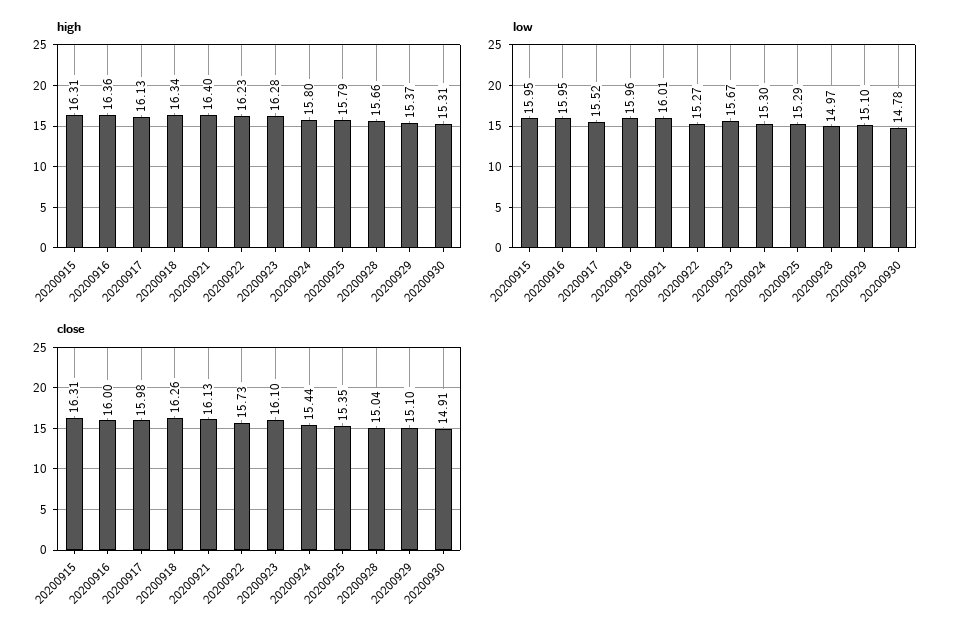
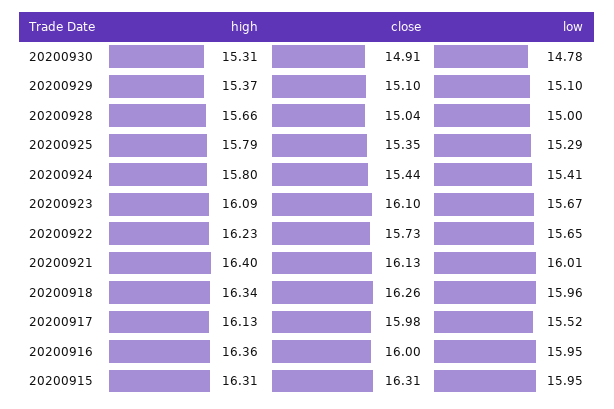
  {
    "high": {
      "20200915": 16.31,
      "20200916": 16.36,
      "20200917": 16.13,
      "20200918": 16.34,
      "20200921": 16.4,
      "20200922": 16.23,
-     "20200923": 16.28,
+     "20200923": 16.09,
      "20200924": 15.8,
      "20200925": 15.79,
      "20200928": 15.66,
      "20200929": 15.37,
      "20200930": 15.31
    },
    "low": {
      "20200915": 15.95,
      "20200916": 15.95,
      "20200917": 15.52,
      "20200918": 15.96,
      "20200921": 16.01,
-     "20200922": 15.27,
+     "20200922": 15.65,
      "20200923": 15.67,
-     "20200924": 15.3,
+     "20200924": 15.41,
      "20200925": 15.29,
-     "20200928": 14.97,
+     "20200928": 15,
      "20200929": 15.1,
      "20200930": 14.78
    },
    "close": {
      "20200915": 16.31,
      "20200916": 16,
      "20200917": 15.98,
      "20200918": 16.26,
      "20200921": 16.13,
      "20200922": 15.73,
      "20200923": 16.1,
      "20200924": 15.44,
      "20200925": 15.35,
      "20200928": 15.04,
      "20200929": 15.1,
      "20200930": 14.91
    }
  }

